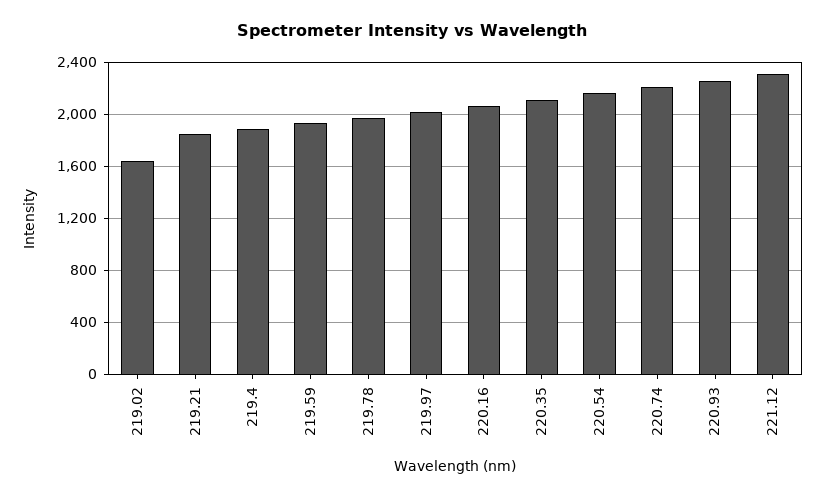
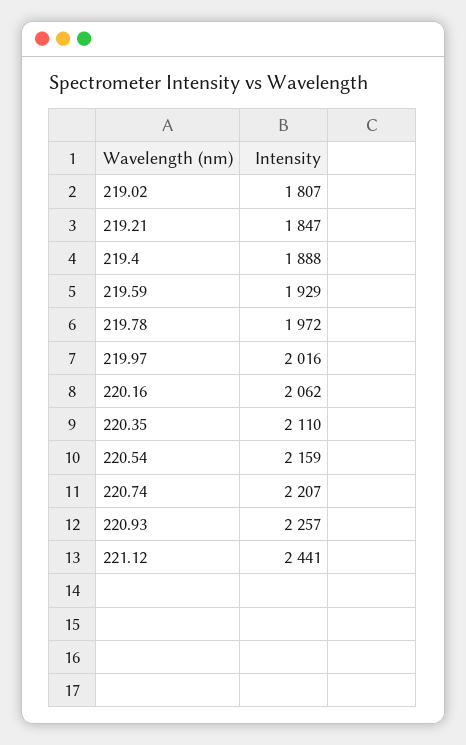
  {
-   "219.02": 1650,
+   "219.02": 1807,
    "219.21": 1847,
    "219.4": 1888,
    "219.59": 1929,
    "219.78": 1972,
    "219.97": 2016,
    "220.16": 2062,
    "220.35": 2110,
    "220.54": 2159,
    "220.74": 2207,
    "220.93": 2257,
-   "221.12": 2300
+   "221.12": 2441
  }

